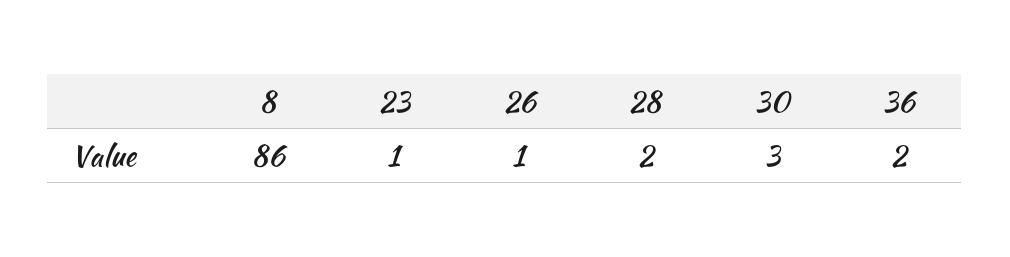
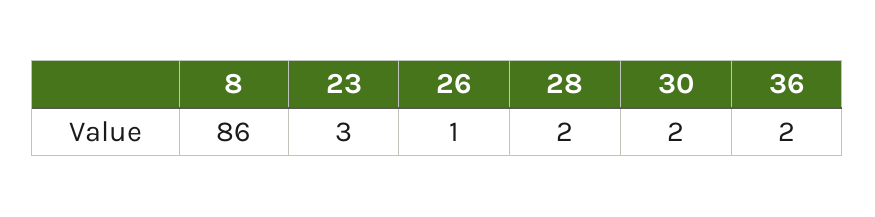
  {
    "8": 86,
-   "23": 1,
+   "23": 3,
    "26": 1,
    "28": 2,
-   "30": 3,
+   "30": 2,
    "36": 2
  }

